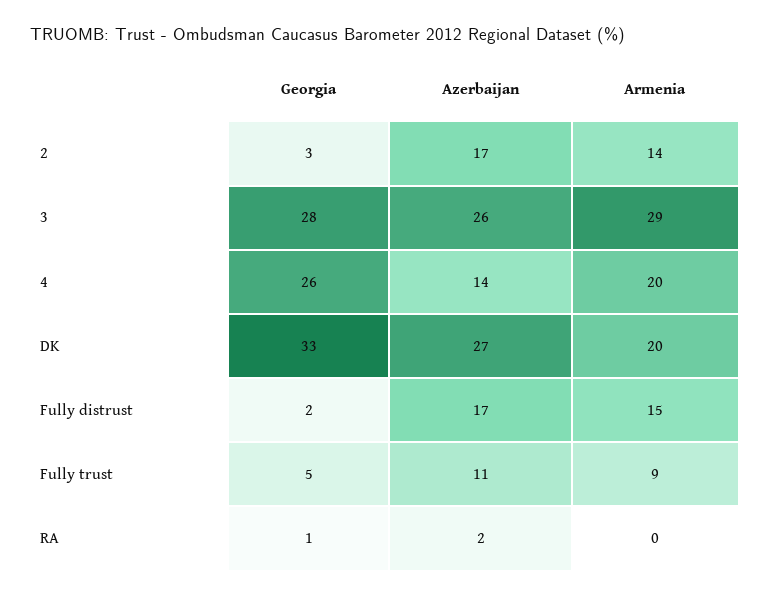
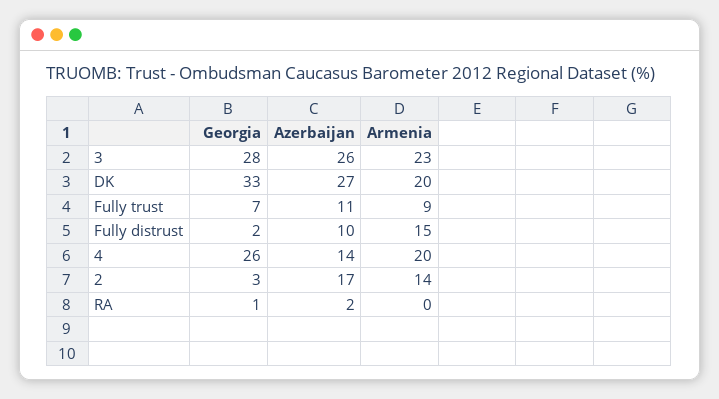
  {
    "Georgia": {
      "2": 3,
      "3": 28,
      "4": 26,
      "DK": 33,
      "Fully distrust": 2,
-     "Fully trust": 5,
+     "Fully trust": 7,
      "RA": 1
    },
    "Azerbaijan": {
      "2": 17,
      "3": 26,
      "4": 14,
      "DK": 27,
-     "Fully distrust": 17,
+     "Fully distrust": 10,
      "Fully trust": 11,
      "RA": 2
    },
    "Armenia": {
      "2": 14,
-     "3": 29,
+     "3": 23,
      "4": 20,
      "DK": 20,
      "Fully distrust": 15,
      "Fully trust": 9,
      "RA": 0
    }
  }

